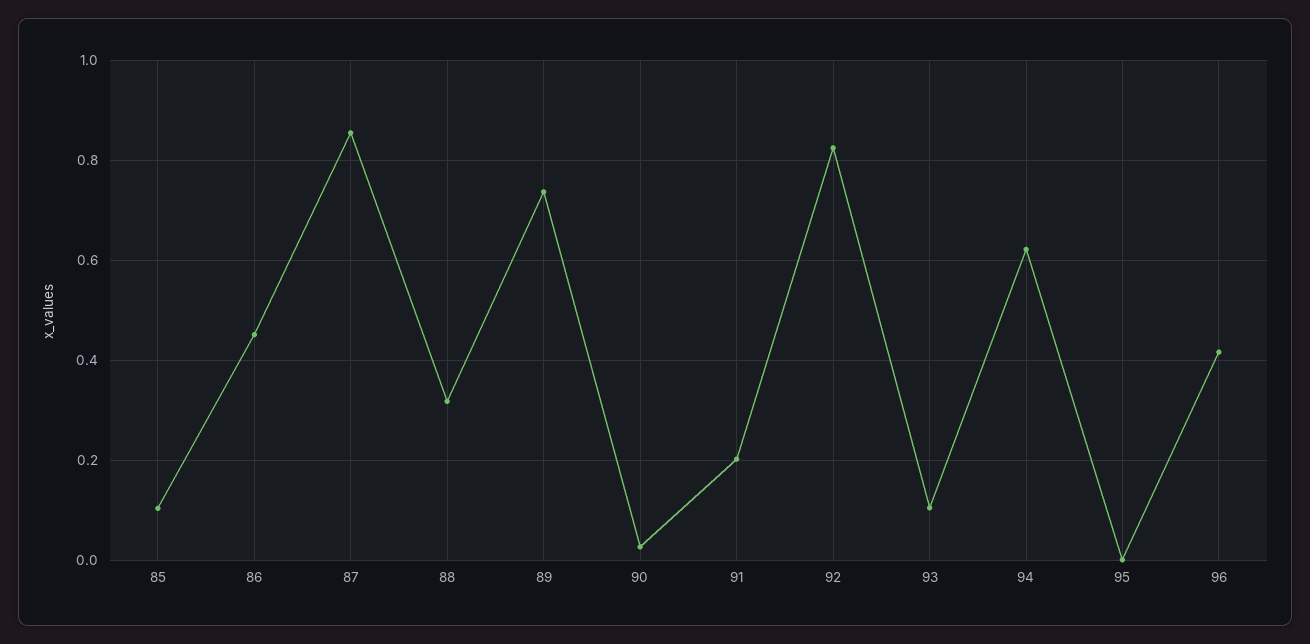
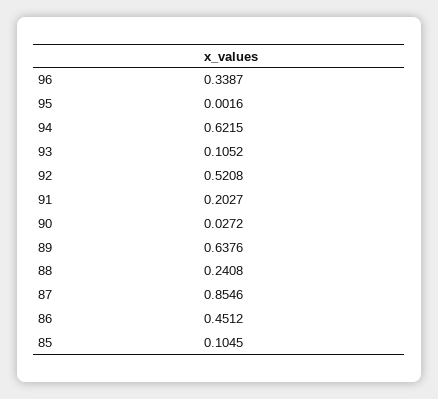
  {
    "85": 0.1045,
    "86": 0.4512,
    "87": 0.8546,
-   "88": 0.32,
+   "88": 0.2408,
-   "89": 0.74,
+   "89": 0.6376,
    "90": 0.0272,
    "91": 0.2027,
-   "92": 0.82,
+   "92": 0.5208,
    "93": 0.1052,
    "94": 0.6215,
    "95": 0.0016,
-   "96": 0.42
+   "96": 0.3387
  }

